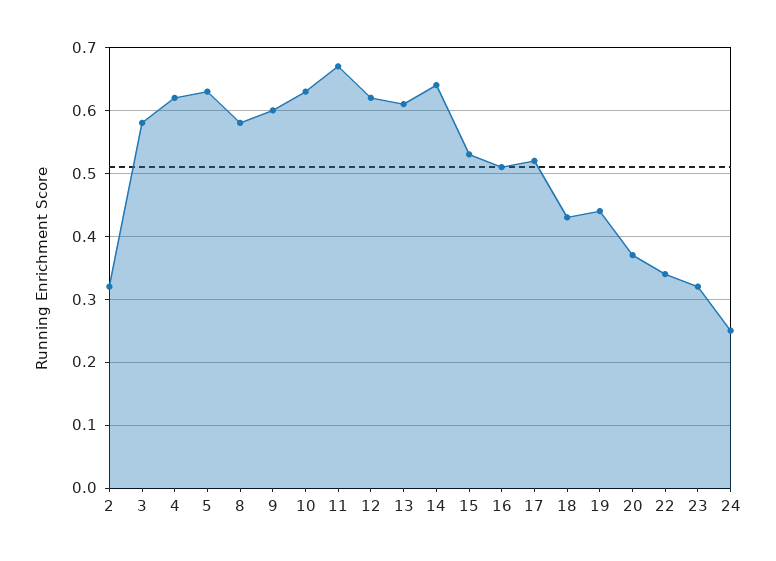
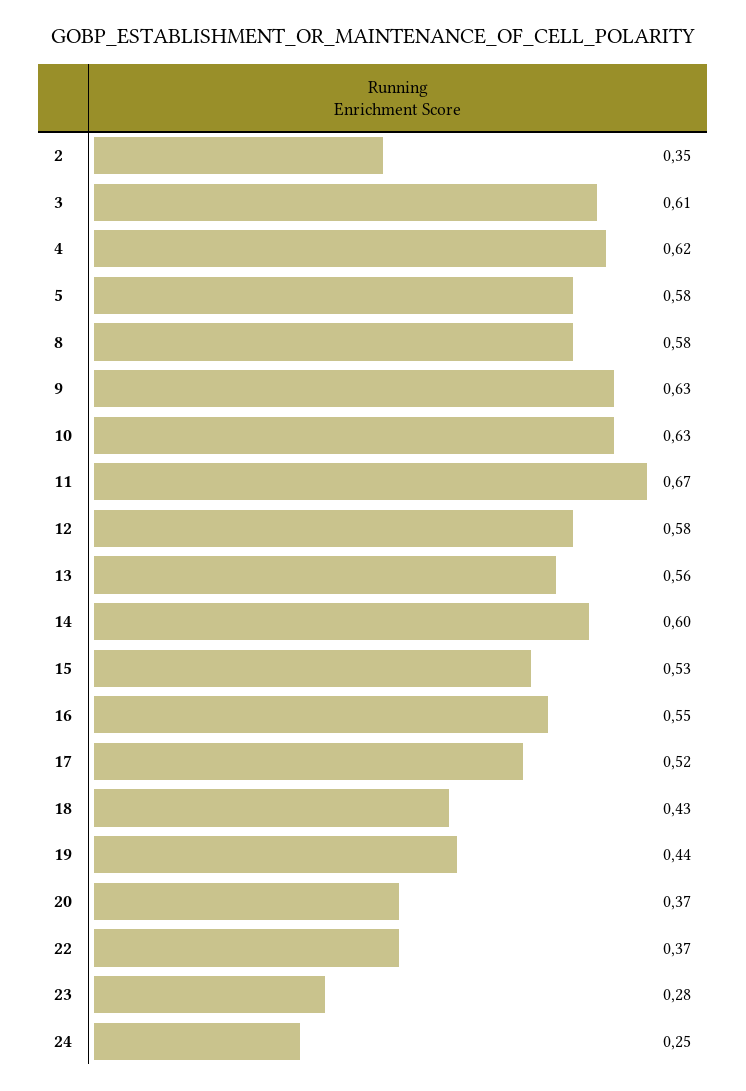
  {
-   "2": 0.32,
+   "2": 0.35,
-   "3": 0.58,
+   "3": 0.61,
    "4": 0.62,
-   "5": 0.63,
+   "5": 0.58,
    "8": 0.58,
-   "9": 0.6,
+   "9": 0.63,
    "10": 0.63,
    "11": 0.67,
-   "12": 0.62,
+   "12": 0.58,
-   "13": 0.61,
+   "13": 0.56,
-   "14": 0.64,
+   "14": 0.6,
    "15": 0.53,
-   "16": 0.51,
+   "16": 0.55,
    "17": 0.52,
    "18": 0.43,
    "19": 0.44,
    "20": 0.37,
-   "22": 0.34,
+   "22": 0.37,
-   "23": 0.32,
+   "23": 0.28,
    "24": 0.25
  }

